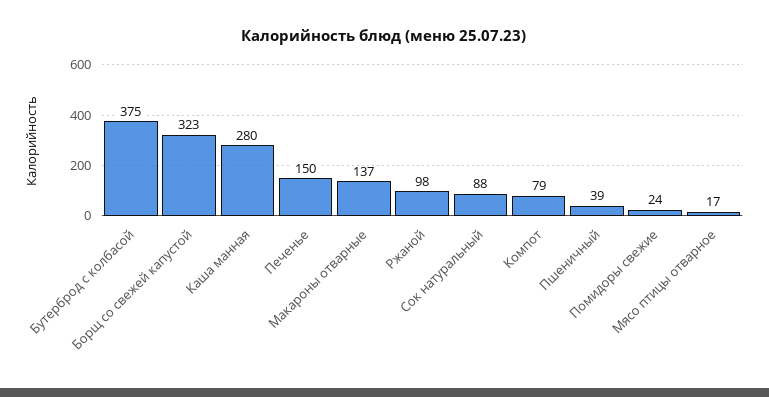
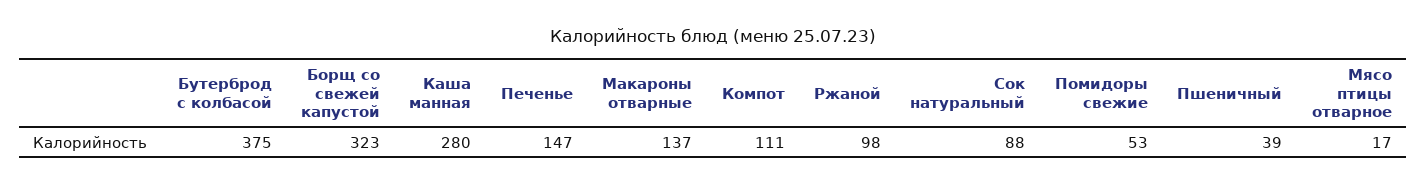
  {
    "Бутерброд с колбасой": 375,
    "Борщ со свежей капустой": 323,
    "Каша манная": 280,
-   "Печенье": 150,
+   "Печенье": 147,
    "Макароны отварные": 137,
    "Ржаной": 98,
    "Сок натуральный": 88,
-   "Компот": 79,
+   "Компот": 111,
    "Пшеничный": 39,
-   "Помидоры свежие": 24,
+   "Помидоры свежие": 53,
    "Мясо птицы отварное": 17
  }

